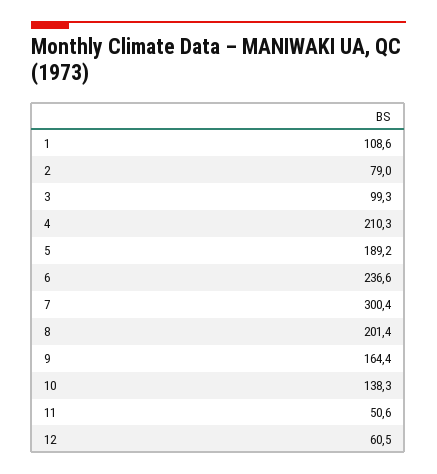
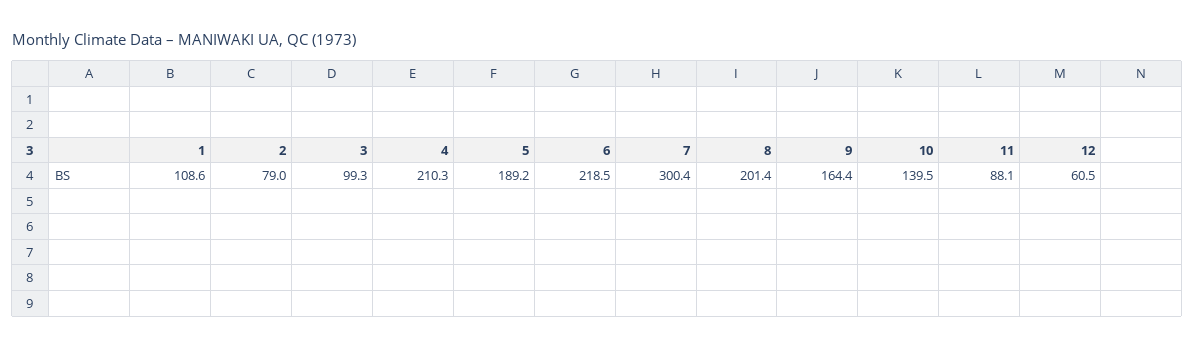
  {
    "1": 108.6,
    "2": 79,
    "3": 99.3,
    "4": 210.3,
    "5": 189.2,
-   "6": 236.6,
+   "6": 218.5,
    "7": 300.4,
    "8": 201.4,
    "9": 164.4,
-   "10": 138.3,
+   "10": 139.5,
-   "11": 50.6,
+   "11": 88.1,
    "12": 60.5
  }

